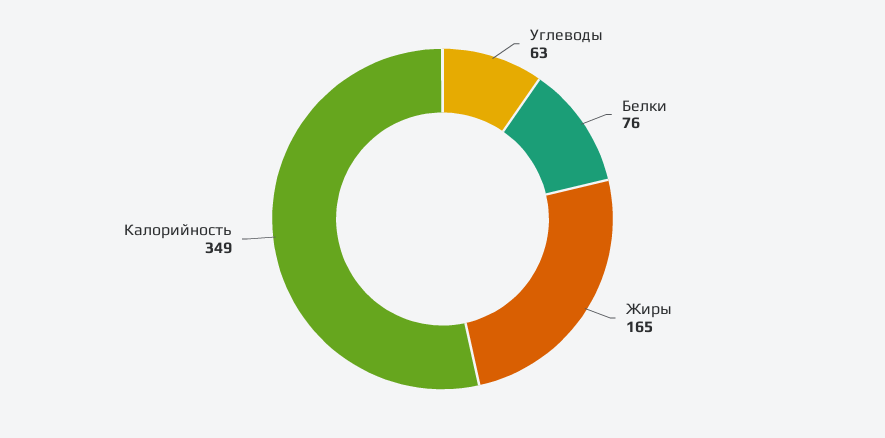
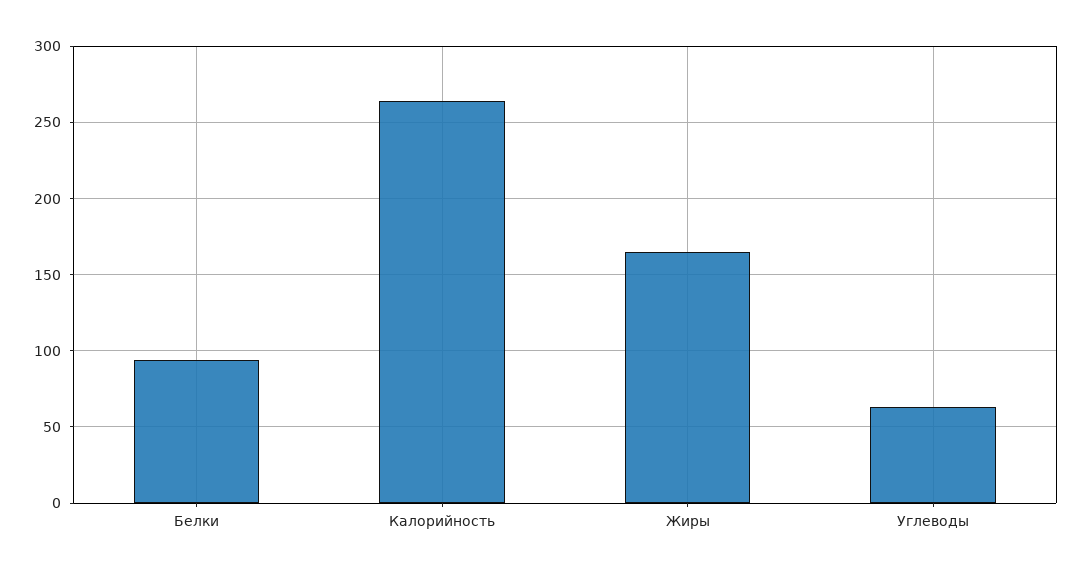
  {
    "Углеводы": 63,
-   "Белки": 76,
+   "Белки": 95,
    "Жиры": 165,
-   "Калорийность": 349
+   "Калорийность": 265
  }

